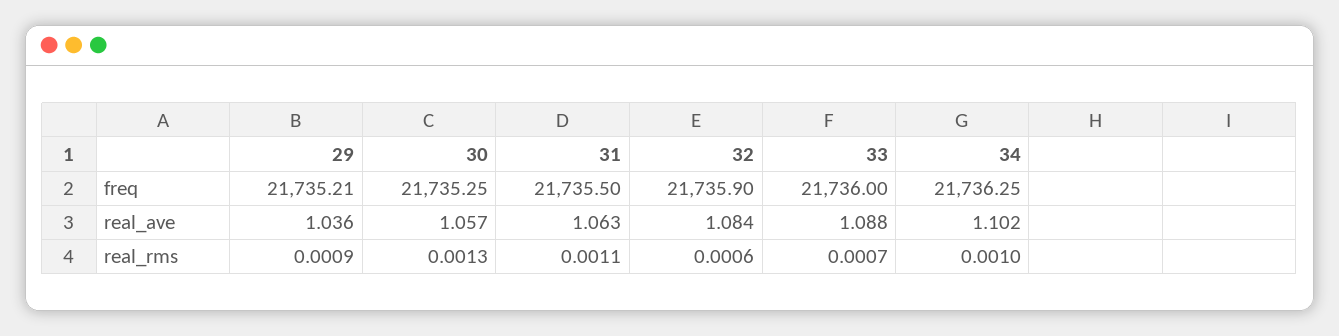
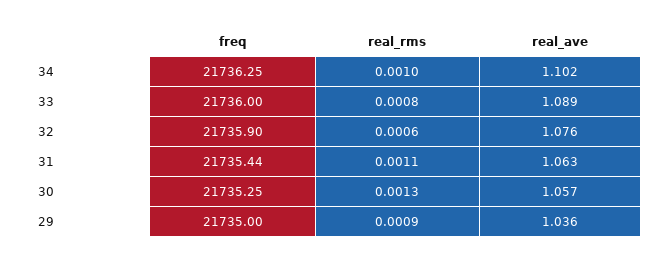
  {
    "29": {
-     "freq": 21735.21,
+     "freq": 21735,
      "real_ave": 1.036,
      "real_rms": 0.0009
    },
    "30": {
      "freq": 21735.25,
      "real_ave": 1.057,
      "real_rms": 0.0013
    },
    "31": {
-     "freq": 21735.5,
+     "freq": 21735.44,
      "real_ave": 1.063,
      "real_rms": 0.0011
    },
    "32": {
      "freq": 21735.9,
-     "real_ave": 1.084,
+     "real_ave": 1.076,
      "real_rms": 0.0006
    },
    "33": {
      "freq": 21736,
-     "real_ave": 1.088,
+     "real_ave": 1.089,
-     "real_rms": 0.0007
+     "real_rms": 0.0008
    },
    "34": {
      "freq": 21736.25,
      "real_ave": 1.102,
      "real_rms": 0.001
    }
  }

